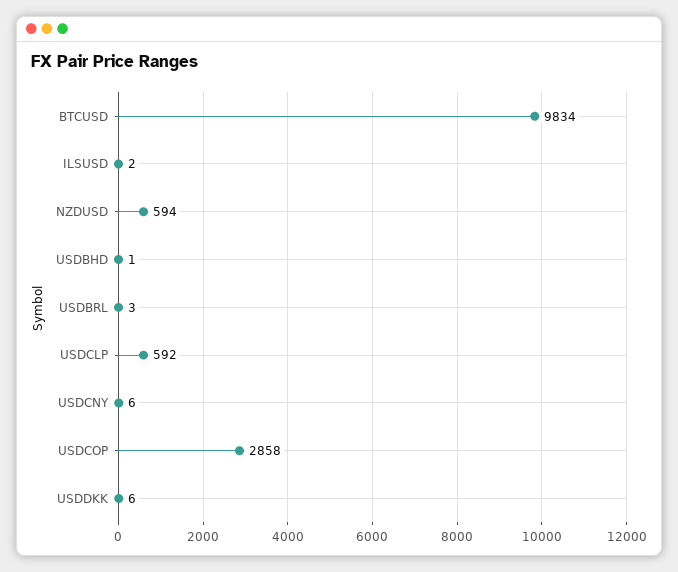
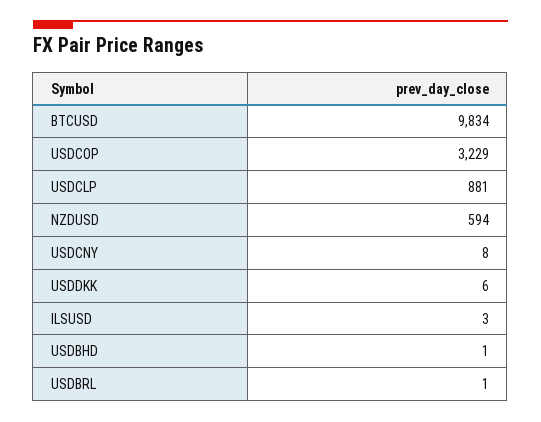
  {
    "BTCUSD": 9834,
-   "ILSUSD": 2,
+   "ILSUSD": 3,
    "NZDUSD": 594,
    "USDBHD": 1,
-   "USDBRL": 3,
+   "USDBRL": 1,
-   "USDCLP": 592,
+   "USDCLP": 881,
-   "USDCNY": 6,
+   "USDCNY": 8,
-   "USDCOP": 2858,
+   "USDCOP": 3229,
    "USDDKK": 6
  }

